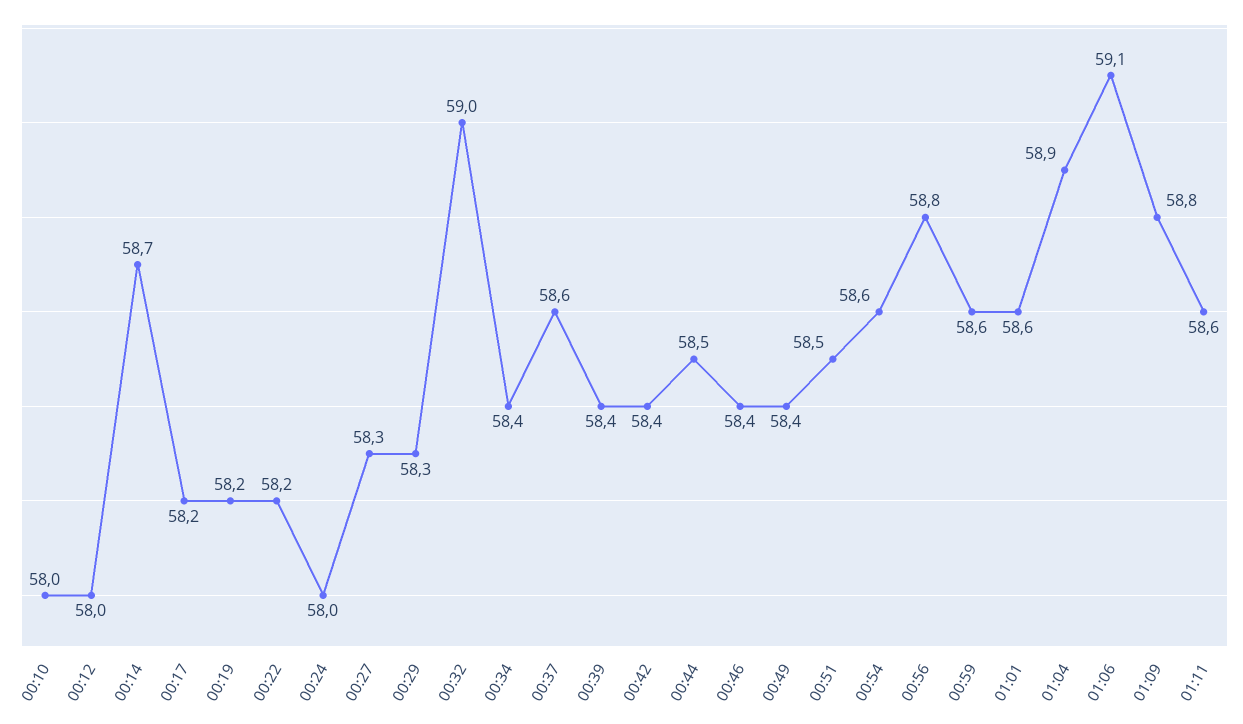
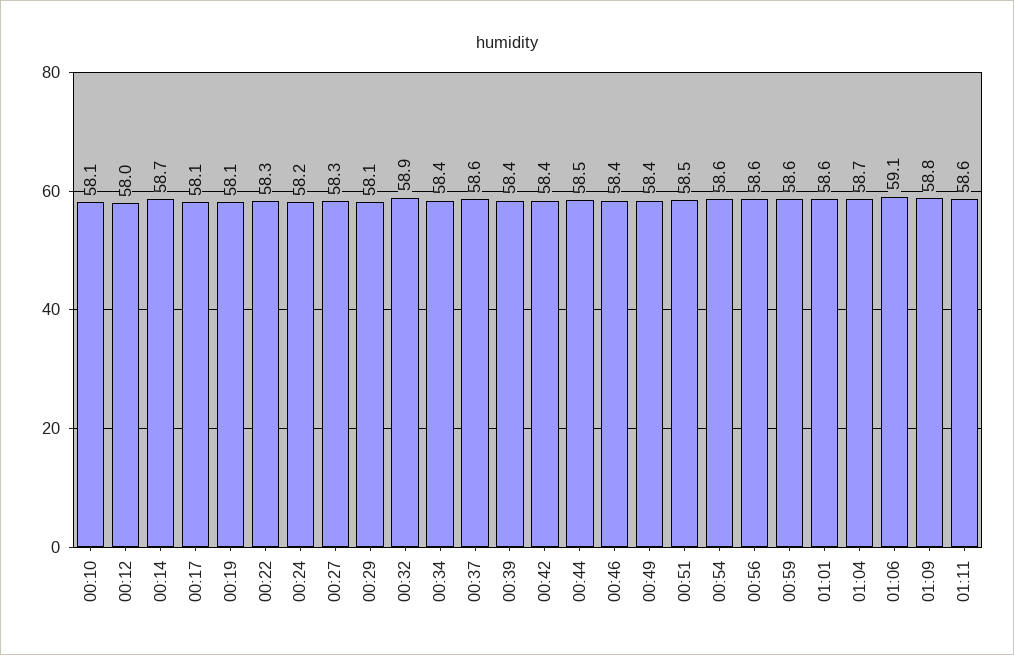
  {
-   "00:10": 58,
+   "00:10": 58.1,
    "00:12": 58,
    "00:14": 58.7,
-   "00:17": 58.2,
+   "00:17": 58.1,
-   "00:19": 58.2,
+   "00:19": 58.1,
-   "00:22": 58.2,
+   "00:22": 58.3,
-   "00:24": 58,
+   "00:24": 58.2,
    "00:27": 58.3,
-   "00:29": 58.3,
+   "00:29": 58.1,
-   "00:32": 59,
+   "00:32": 58.9,
    "00:34": 58.4,
    "00:37": 58.6,
    "00:39": 58.4,
    "00:42": 58.4,
    "00:44": 58.5,
    "00:46": 58.4,
    "00:49": 58.4,
    "00:51": 58.5,
    "00:54": 58.6,
-   "00:56": 58.8,
+   "00:56": 58.6,
    "00:59": 58.6,
    "01:01": 58.6,
-   "01:04": 58.9,
+   "01:04": 58.7,
    "01:06": 59.1,
    "01:09": 58.8,
    "01:11": 58.6
  }

